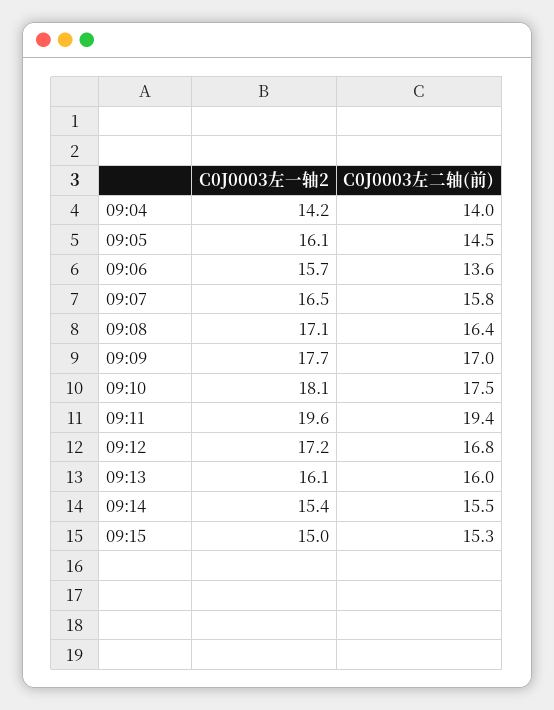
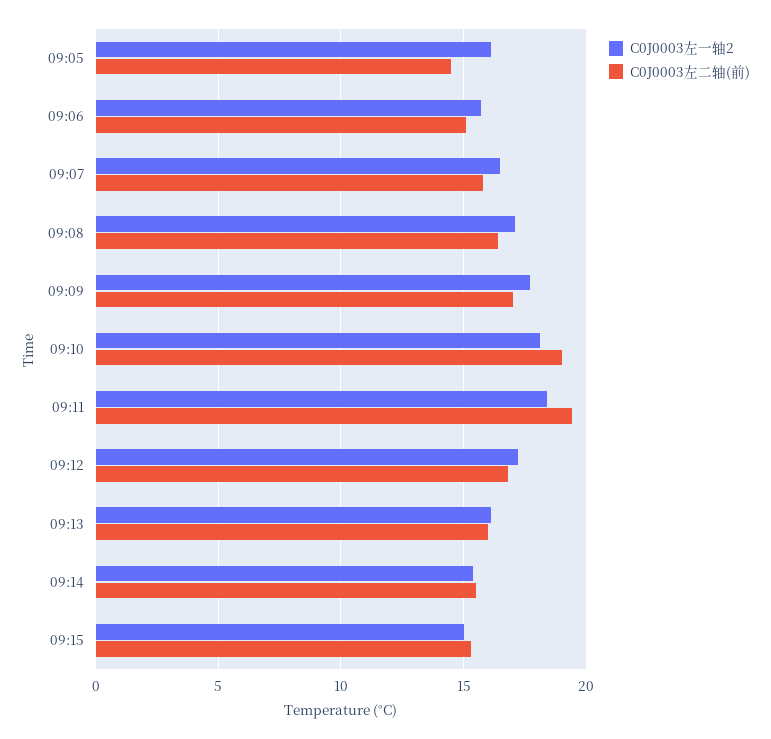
  {
    "C0J0003左一轴2": {
-     "09:04": 14.2,
      "09:05": 16.1,
      "09:06": 15.7,
      "09:07": 16.5,
      "09:08": 17.1,
      "09:09": 17.7,
      "09:10": 18.1,
-     "09:11": 19.6,
+     "09:11": 18.5,
      "09:12": 17.2,
      "09:13": 16.1,
      "09:14": 15.4,
      "09:15": 15
    },
    "C0J0003左二轴(前)": {
-     "09:04": 14,
      "09:05": 14.5,
-     "09:06": 13.6,
+     "09:06": 15,
      "09:07": 15.8,
      "09:08": 16.4,
      "09:09": 17,
-     "09:10": 17.5,
+     "09:10": 19,
      "09:11": 19.4,
      "09:12": 16.8,
      "09:13": 16,
      "09:14": 15.5,
      "09:15": 15.3
    }
  }

